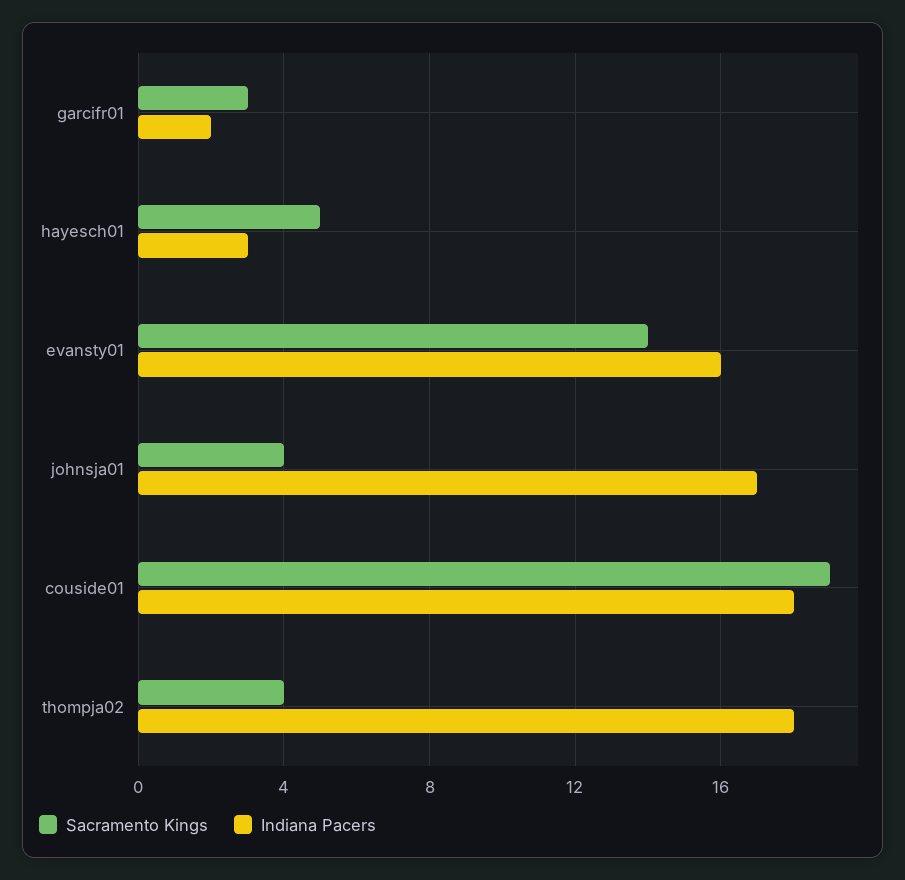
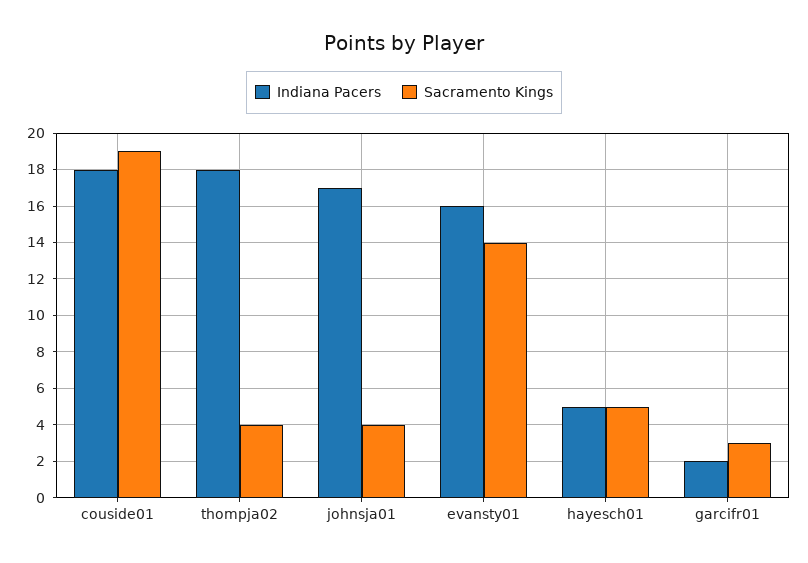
  {
    "Sacramento Kings": {
      "garcifr01": 3,
      "hayesch01": 5,
      "evansty01": 14,
      "johnsja01": 4,
      "couside01": 19,
      "thompja02": 4
    },
    "Indiana Pacers": {
      "garcifr01": 2,
-     "hayesch01": 3,
+     "hayesch01": 5,
      "evansty01": 16,
      "johnsja01": 17,
      "couside01": 18,
      "thompja02": 18
    }
  }

